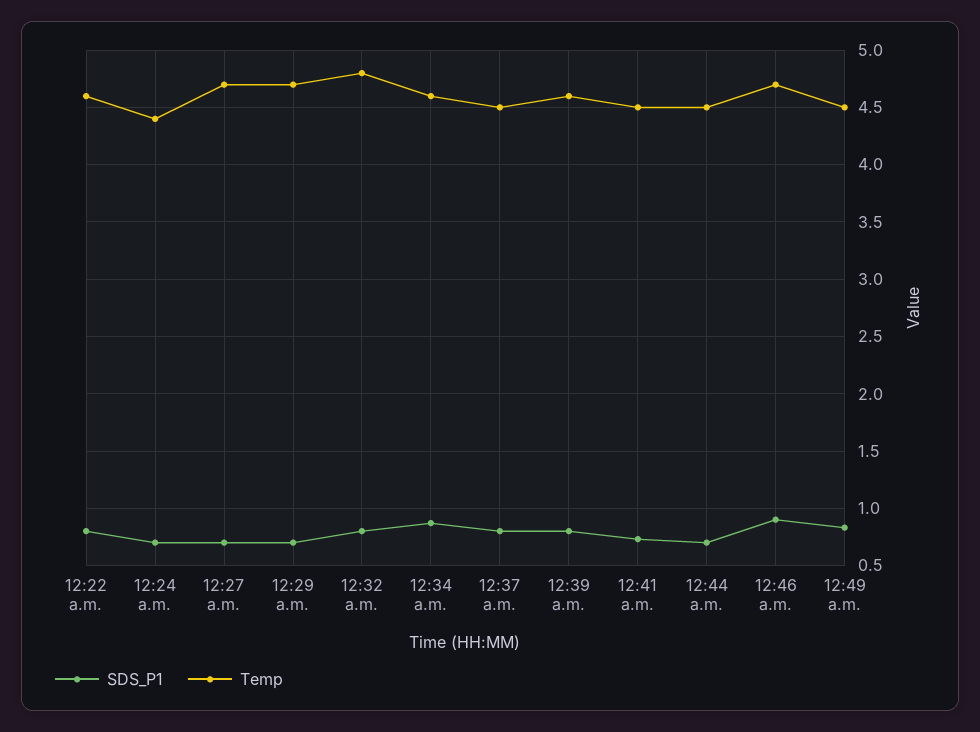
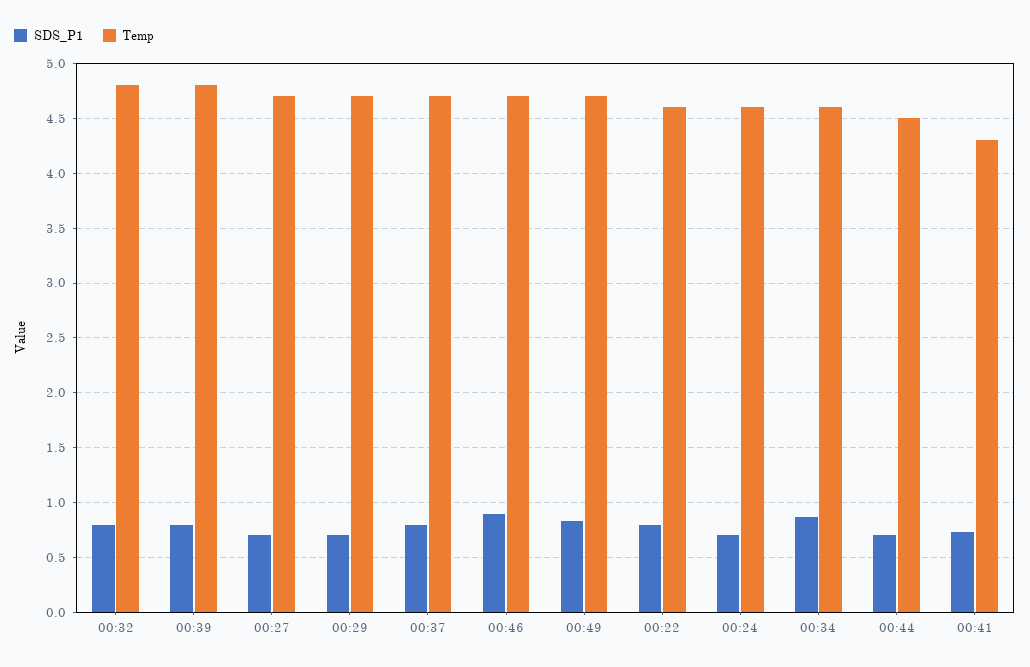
  {
    "SDS_P1": {
      "12:22 a.m.": 0.8,
      "12:24 a.m.": 0.7,
      "12:27 a.m.": 0.7,
      "12:29 a.m.": 0.7,
      "12:32 a.m.": 0.8,
      "12:34 a.m.": 0.9,
      "12:37 a.m.": 0.8,
      "12:39 a.m.": 0.8,
      "12:41 a.m.": 0.7,
      "12:44 a.m.": 0.7,
      "12:46 a.m.": 0.9,
      "12:49 a.m.": 0.8
    },
    "Temp": {
      "12:22 a.m.": 4.6,
-     "12:24 a.m.": 4.4,
+     "12:24 a.m.": 4.6,
      "12:27 a.m.": 4.7,
      "12:29 a.m.": 4.7,
      "12:32 a.m.": 4.8,
      "12:34 a.m.": 4.6,
-     "12:37 a.m.": 4.5,
+     "12:37 a.m.": 4.7,
-     "12:39 a.m.": 4.6,
+     "12:39 a.m.": 4.8,
-     "12:41 a.m.": 4.5,
+     "12:41 a.m.": 4.3,
      "12:44 a.m.": 4.5,
      "12:46 a.m.": 4.7,
-     "12:49 a.m.": 4.5
+     "12:49 a.m.": 4.7
    }
  }

